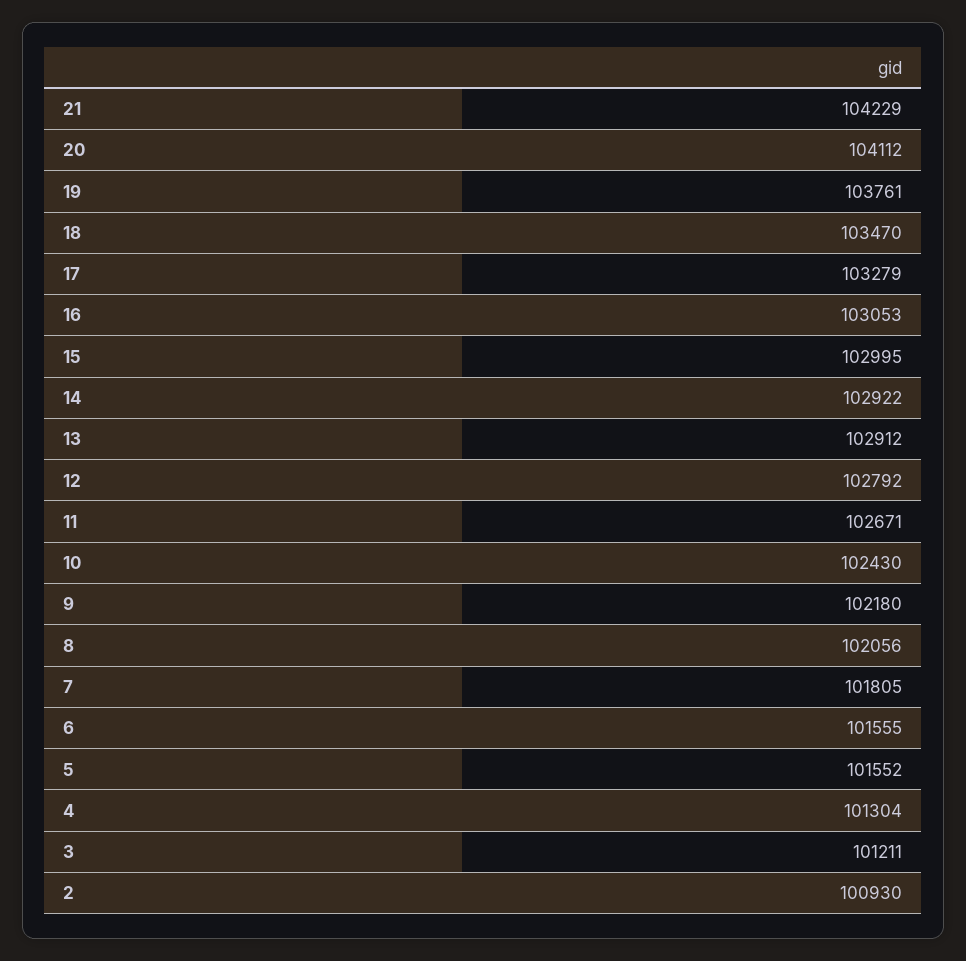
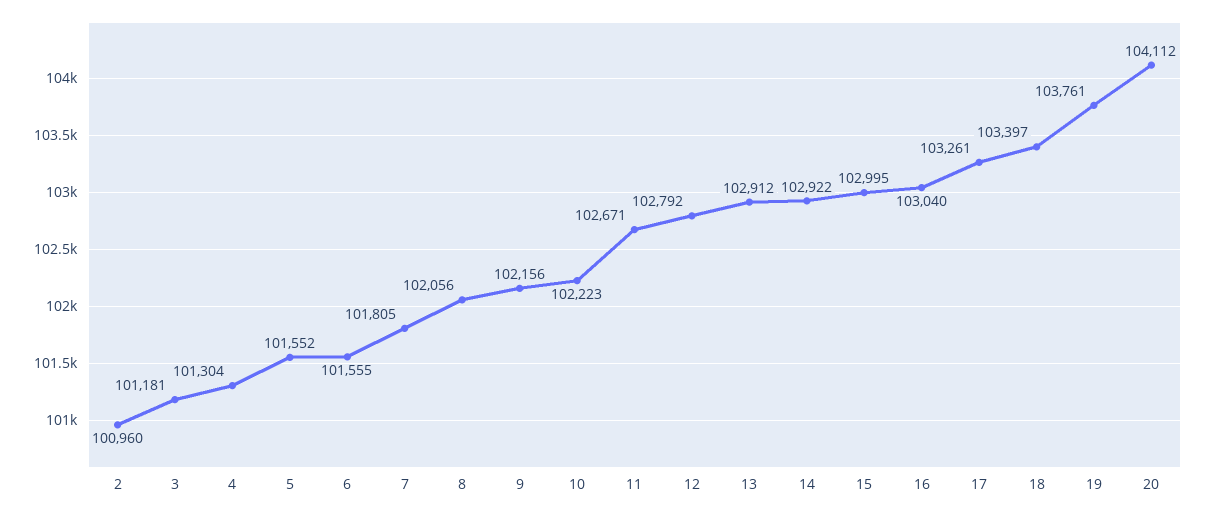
  {
-   "21": 104229,
    "20": 104112,
    "19": 103761,
-   "18": 103470,
+   "18": 103397,
-   "17": 103279,
+   "17": 103261,
-   "16": 103053,
+   "16": 103040,
    "15": 102995,
    "14": 102922,
    "13": 102912,
    "12": 102792,
    "11": 102671,
-   "10": 102430,
+   "10": 102223,
-   "9": 102180,
+   "9": 102156,
    "8": 102056,
    "7": 101805,
    "6": 101555,
    "5": 101552,
    "4": 101304,
-   "3": 101211,
+   "3": 101181,
-   "2": 100930
+   "2": 100960
  }

